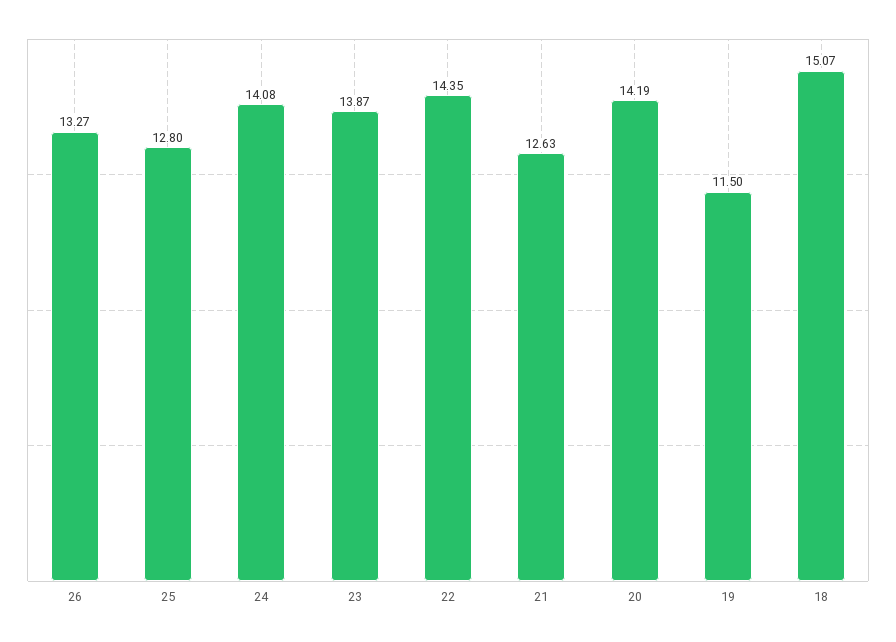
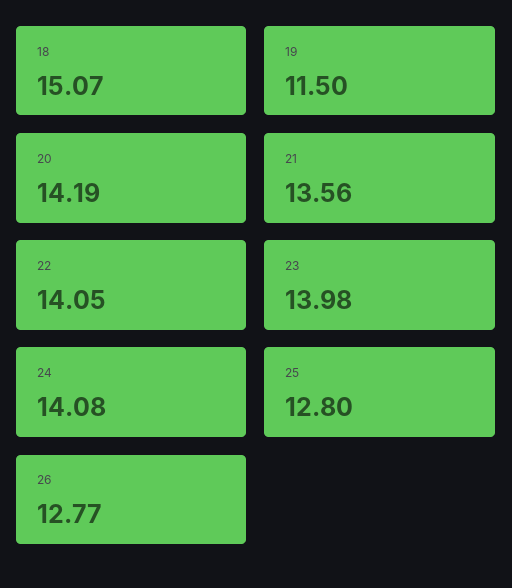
  {
-   "26": 13.27,
+   "26": 12.77,
    "25": 12.8,
    "24": 14.08,
-   "23": 13.87,
+   "23": 13.98,
-   "22": 14.35,
+   "22": 14.05,
-   "21": 12.63,
+   "21": 13.56,
    "20": 14.19,
    "19": 11.5,
    "18": 15.07
  }

